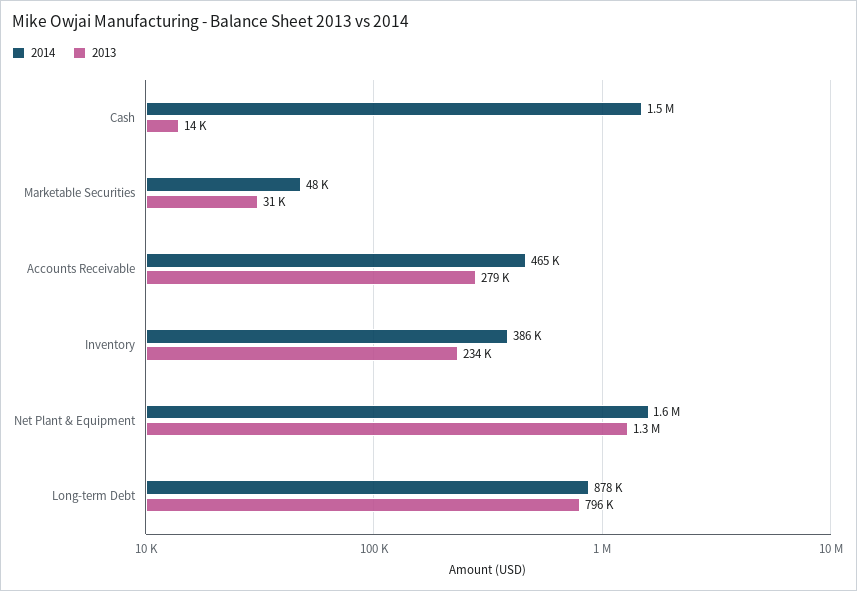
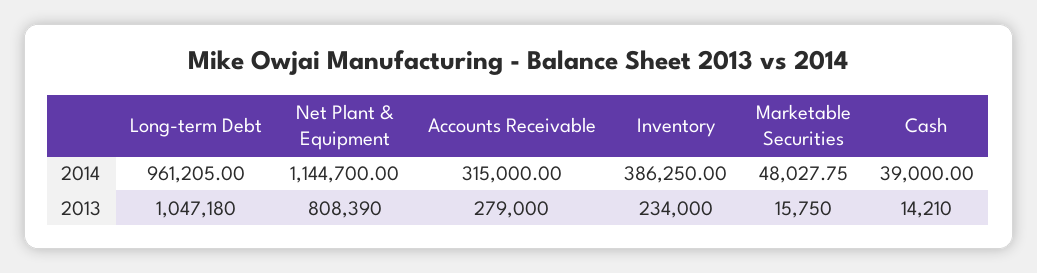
  {
    "2014": {
-     "Cash": 1500000,
+     "Cash": 39000,
      "Marketable Securities": 48027.75,
-     "Accounts Receivable": 465000,
+     "Accounts Receivable": 315000,
      "Inventory": 386250,
-     "Net Plant & Equipment": 1600000,
+     "Net Plant & Equipment": 1144700,
-     "Long-term Debt": 878000
+     "Long-term Debt": 961205
    },
    "2013": {
      "Cash": 14210,
-     "Marketable Securities": 31000,
+     "Marketable Securities": 15750,
      "Accounts Receivable": 279000,
      "Inventory": 234000,
-     "Net Plant & Equipment": 1300000,
+     "Net Plant & Equipment": 808390,
-     "Long-term Debt": 796000
+     "Long-term Debt": 1047180
    }
  }

